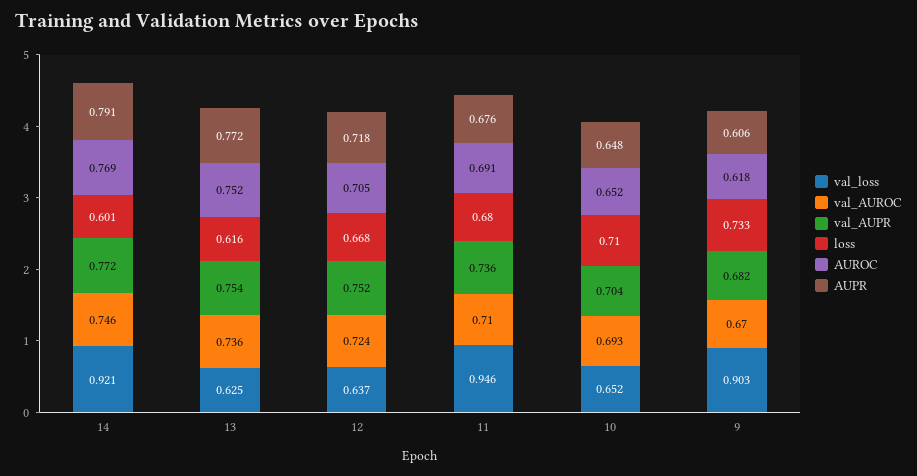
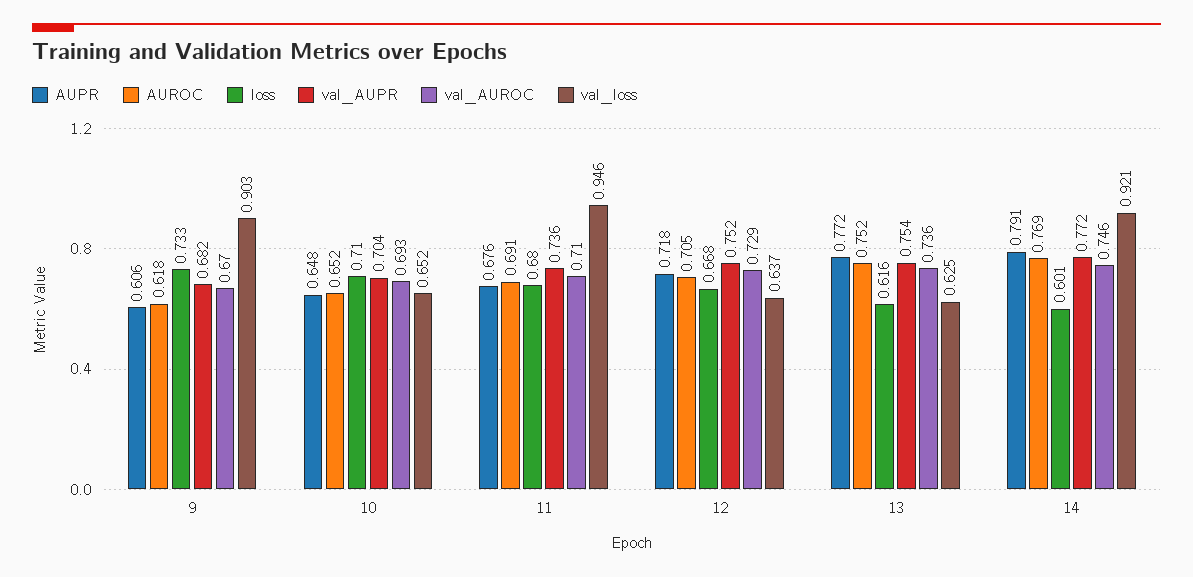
  {
    "val_loss": {
      "14": 0.921,
      "13": 0.625,
      "12": 0.637,
      "11": 0.946,
      "10": 0.652,
      "9": 0.903
    },
    "val_AUROC": {
      "14": 0.746,
      "13": 0.736,
-     "12": 0.724,
+     "12": 0.729,
      "11": 0.71,
      "10": 0.693,
      "9": 0.67
    },
    "val_AUPR": {
      "14": 0.772,
      "13": 0.754,
      "12": 0.752,
      "11": 0.736,
      "10": 0.704,
      "9": 0.682
    },
    "loss": {
      "14": 0.601,
      "13": 0.616,
      "12": 0.668,
      "11": 0.68,
      "10": 0.71,
      "9": 0.733
    },
    "AUROC": {
      "14": 0.769,
      "13": 0.752,
      "12": 0.705,
      "11": 0.691,
      "10": 0.652,
      "9": 0.618
    },
    "AUPR": {
      "14": 0.791,
      "13": 0.772,
      "12": 0.718,
      "11": 0.676,
      "10": 0.648,
      "9": 0.606
    }
  }

